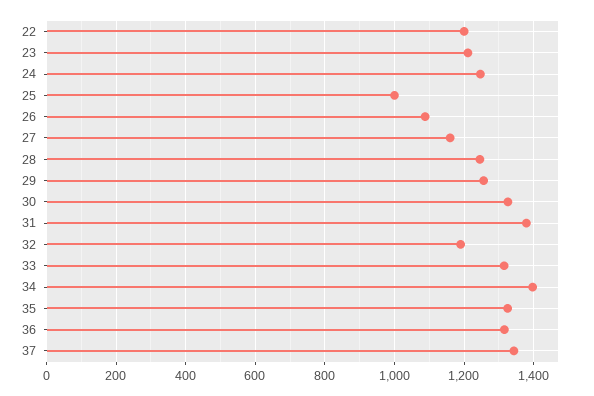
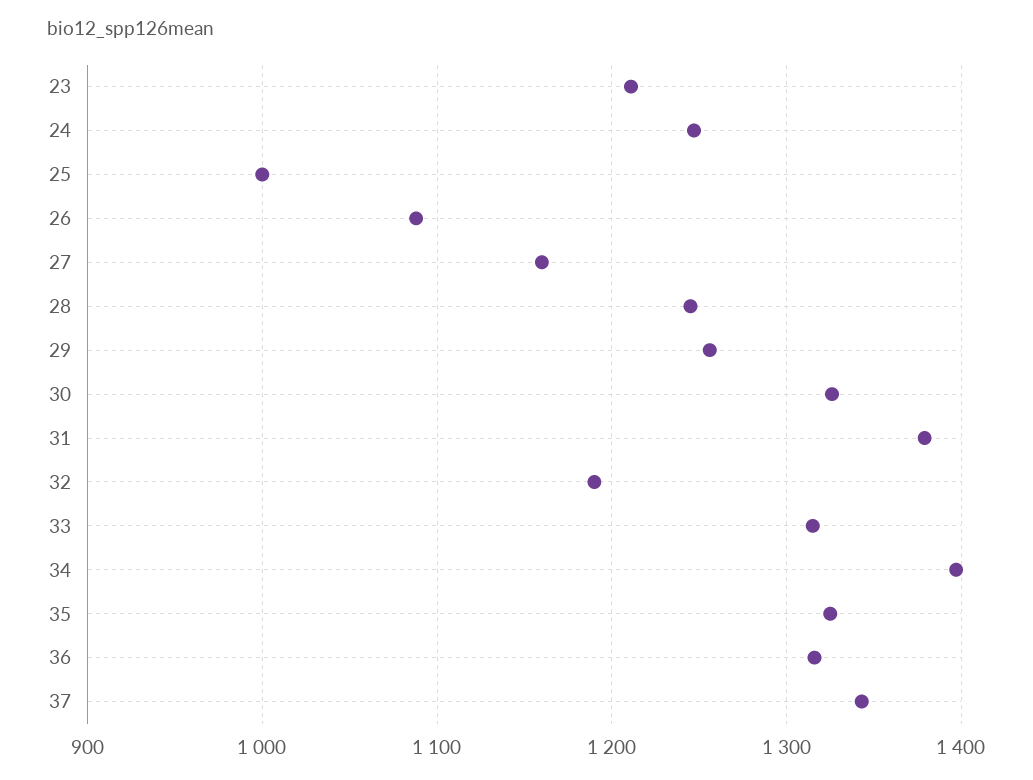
  {
-   "22": 1200,
    "23": 1210,
    "24": 1250,
    "25": 1000,
    "26": 1090,
    "27": 1160,
    "28": 1250,
    "29": 1260,
    "30": 1330,
    "31": 1380,
    "32": 1190,
    "33": 1320,
    "34": 1400,
    "35": 1330,
    "36": 1320,
    "37": 1340
  }

